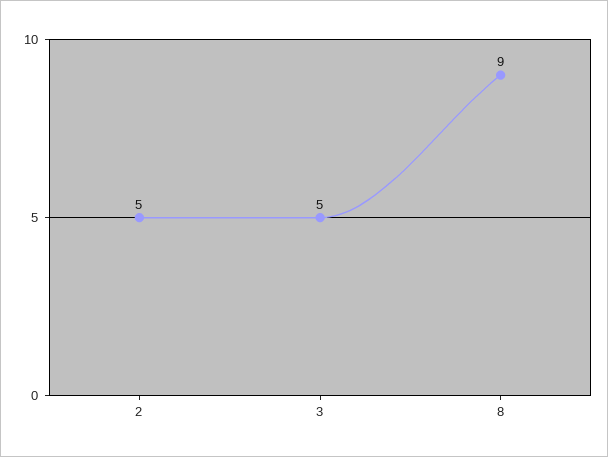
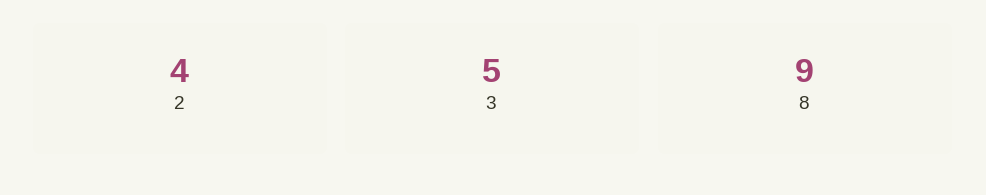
  {
-   "2": 5,
+   "2": 4,
    "3": 5,
    "8": 9
  }

